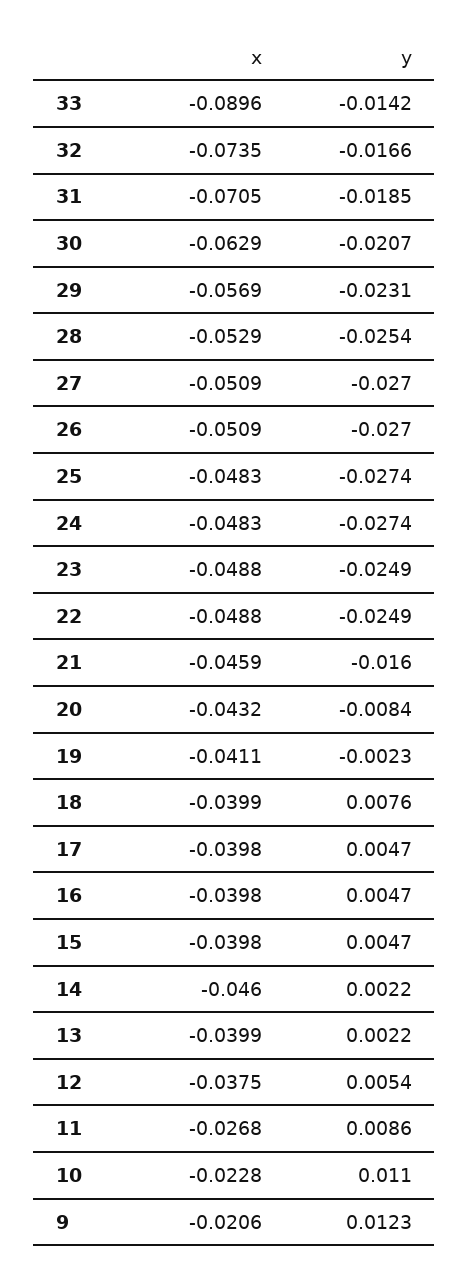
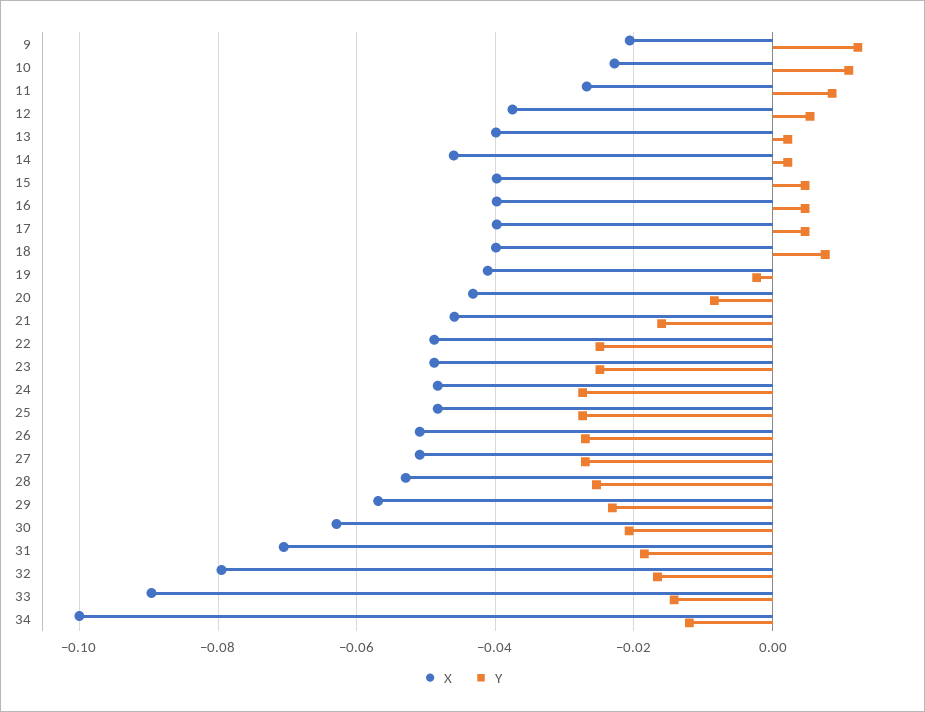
  {
    "x": {
      "33": -0.0896,
-     "32": -0.0735,
+     "32": -0.08,
      "31": -0.0705,
      "30": -0.0629,
      "29": -0.0569,
      "28": -0.0529,
      "27": -0.0509,
      "26": -0.0509,
      "25": -0.0483,
      "24": -0.0483,
      "23": -0.0488,
      "22": -0.0488,
      "21": -0.0459,
      "20": -0.0432,
      "19": -0.0411,
      "18": -0.0399,
      "17": -0.0398,
      "16": -0.0398,
      "15": -0.0398,
      "14": -0.046,
      "13": -0.0399,
      "12": -0.0375,
      "11": -0.0268,
      "10": -0.0228,
-     "9": -0.0206
+     "9": -0.0206,
+     "34": -0.1
    },
    "y": {
      "33": -0.0142,
      "32": -0.0166,
      "31": -0.0185,
      "30": -0.0207,
      "29": -0.0231,
      "28": -0.0254,
      "27": -0.027,
      "26": -0.027,
      "25": -0.0274,
      "24": -0.0274,
      "23": -0.0249,
      "22": -0.0249,
      "21": -0.016,
      "20": -0.0084,
      "19": -0.0023,
      "18": 0.0076,
      "17": 0.0047,
      "16": 0.0047,
      "15": 0.0047,
      "14": 0.0022,
      "13": 0.0022,
      "12": 0.0054,
      "11": 0.0086,
      "10": 0.011,
-     "9": 0.0123
+     "9": 0.0123,
+     "34": -0.012
    }
  }

